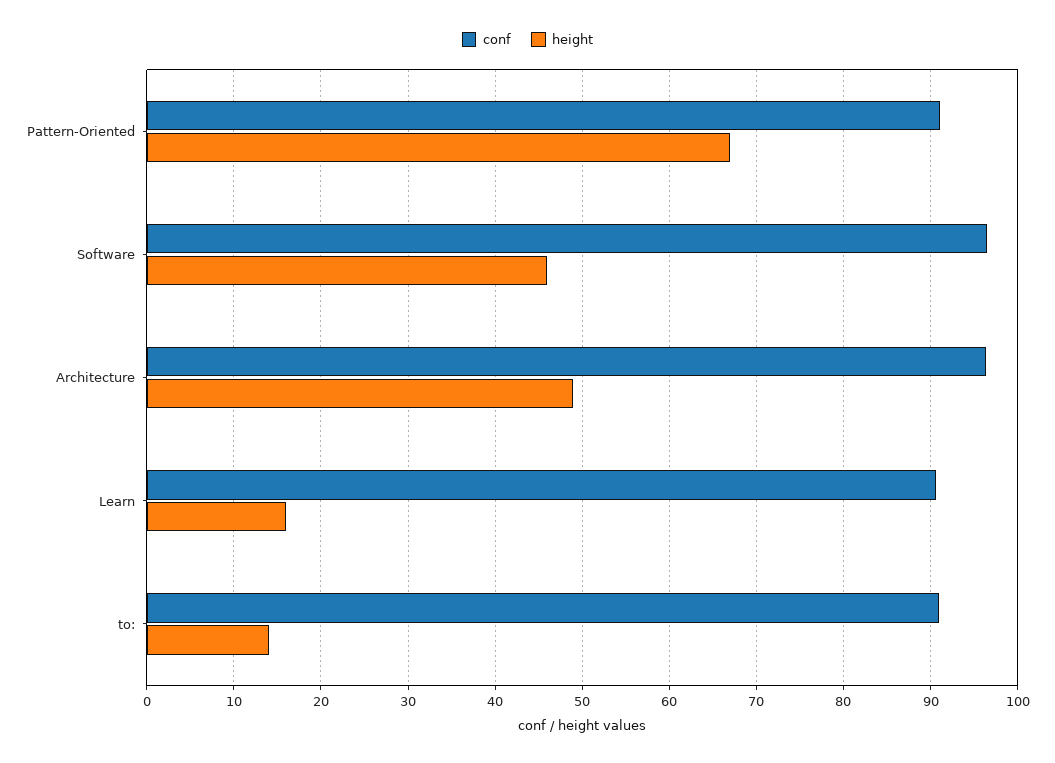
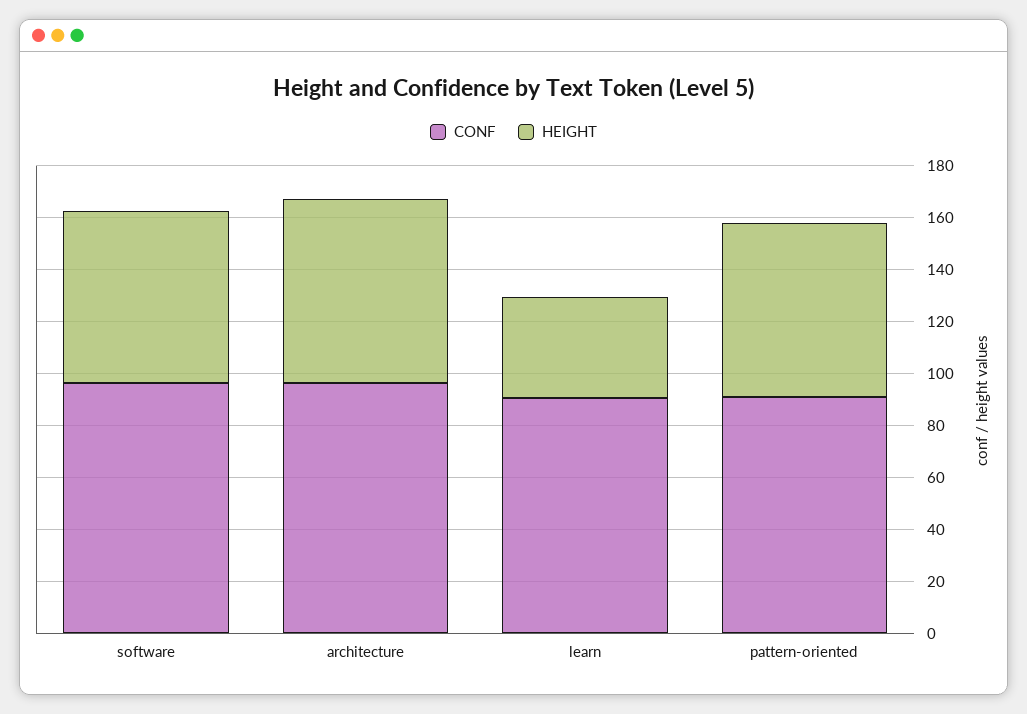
  {
    "conf": {
      "Pattern-Oriented": 91,
      "Software": 97,
      "Architecture": 96,
-     "Learn": 91,
+     "Learn": 91
-     "to:": 91
    },
    "height": {
      "Pattern-Oriented": 67,
-     "Software": 46,
+     "Software": 65,
-     "Architecture": 49,
+     "Architecture": 70,
-     "Learn": 16,
+     "Learn": 40
-     "to:": 14
    }
  }

